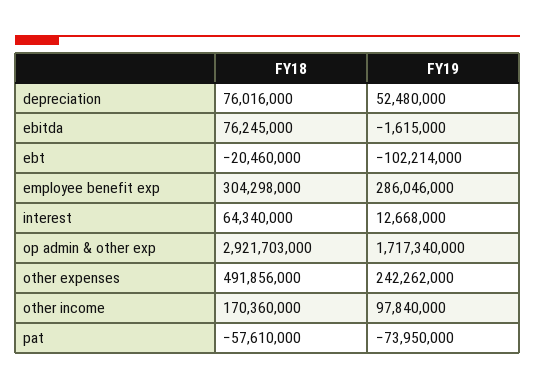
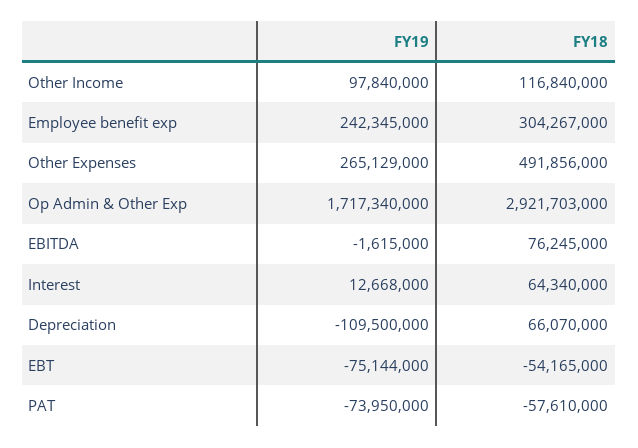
  {
    "FY18": {
-     "depreciation": 76016000,
+     "depreciation": 66070000,
      "ebitda": 76245000,
-     "ebt": -20460000,
+     "ebt": -54165000,
-     "employee benefit exp": 304298000,
+     "employee benefit exp": 304267000,
      "interest": 64340000,
      "op admin & other exp": 2921703000,
      "other expenses": 491856000,
-     "other income": 170360000,
+     "other income": 116840000,
      "pat": -57610000
    },
    "FY19": {
-     "depreciation": 52480000,
+     "depreciation": -109500000,
      "ebitda": -1615000,
-     "ebt": -102214000,
+     "ebt": -75144000,
-     "employee benefit exp": 286046000,
+     "employee benefit exp": 242345000,
      "interest": 12668000,
      "op admin & other exp": 1717340000,
-     "other expenses": 242262000,
+     "other expenses": 265129000,
      "other income": 97840000,
      "pat": -73950000
    }
  }

